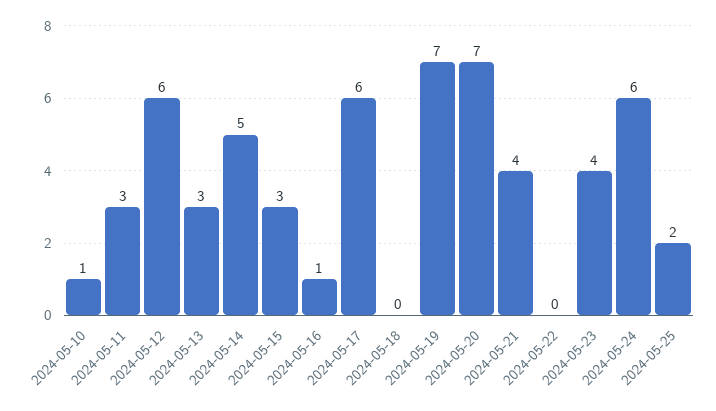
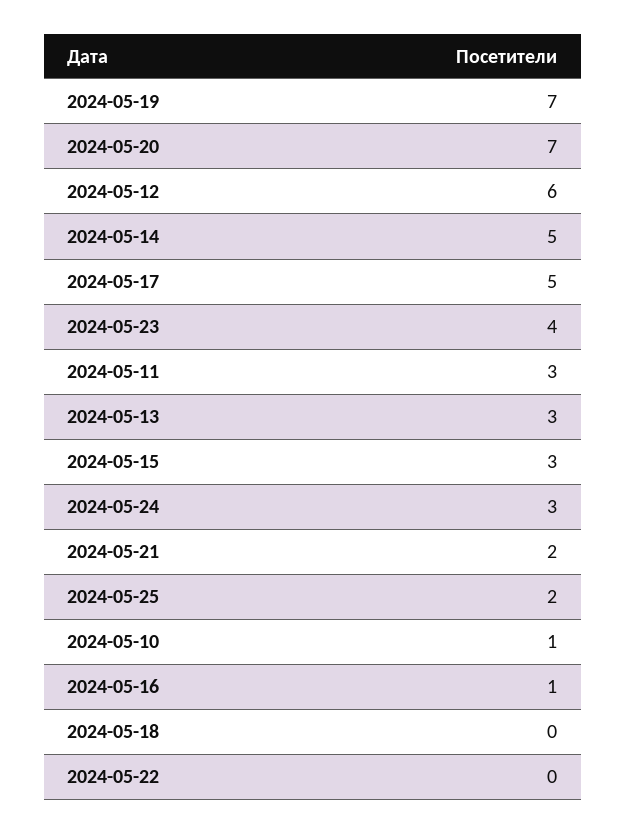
  {
    "2024-05-10": 1,
    "2024-05-11": 3,
    "2024-05-12": 6,
    "2024-05-13": 3,
    "2024-05-14": 5,
    "2024-05-15": 3,
    "2024-05-16": 1,
-   "2024-05-17": 6,
+   "2024-05-17": 5,
    "2024-05-18": 0,
    "2024-05-19": 7,
    "2024-05-20": 7,
-   "2024-05-21": 4,
+   "2024-05-21": 2,
    "2024-05-22": 0,
    "2024-05-23": 4,
-   "2024-05-24": 6,
+   "2024-05-24": 3,
    "2024-05-25": 2
  }

